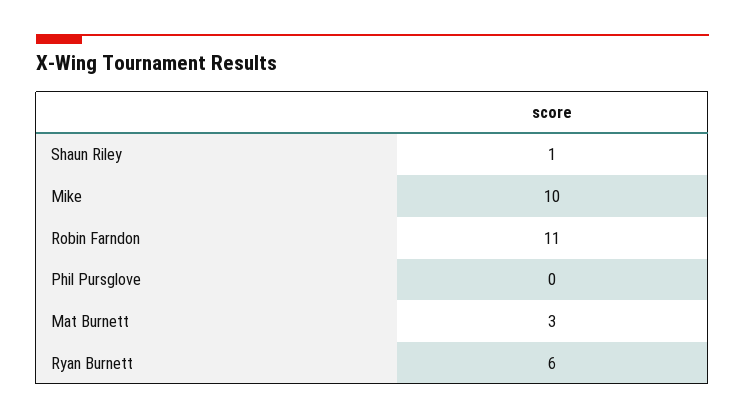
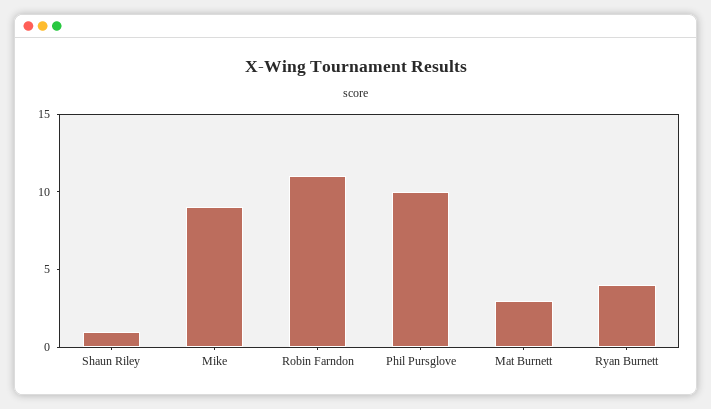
  {
    "Shaun Riley": 1,
-   "Mike": 10,
+   "Mike": 9,
    "Robin Farndon": 11,
-   "Phil Pursglove": 0,
+   "Phil Pursglove": 10,
    "Mat Burnett": 3,
-   "Ryan Burnett": 6
+   "Ryan Burnett": 4
  }

